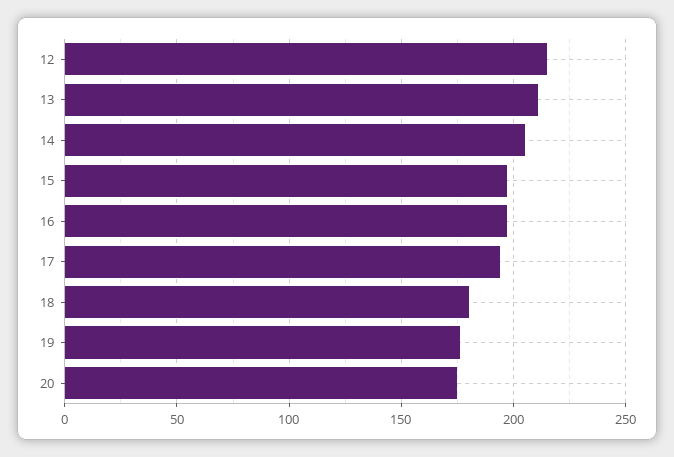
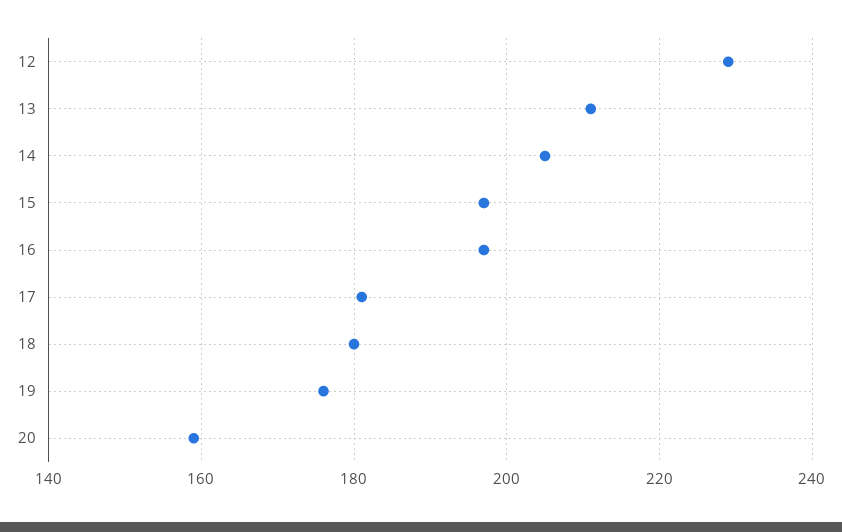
  {
-   "12": 215,
+   "12": 230,
    "13": 210,
    "14": 205,
    "15": 195,
    "16": 195,
-   "17": 195,
+   "17": 180,
    "18": 180,
    "19": 175,
-   "20": 175
+   "20": 160
  }

